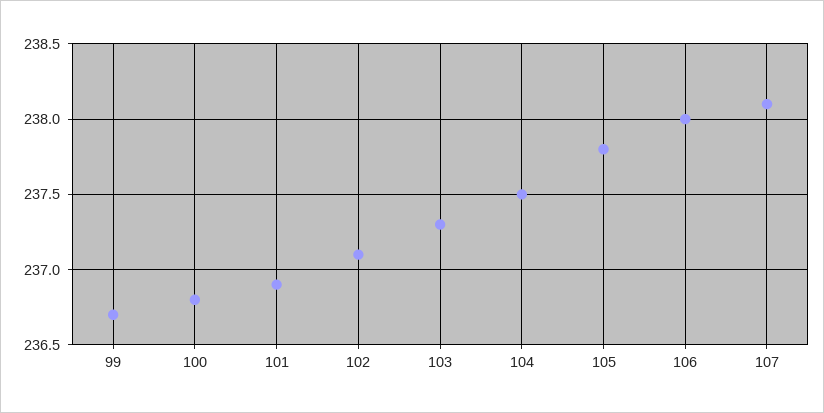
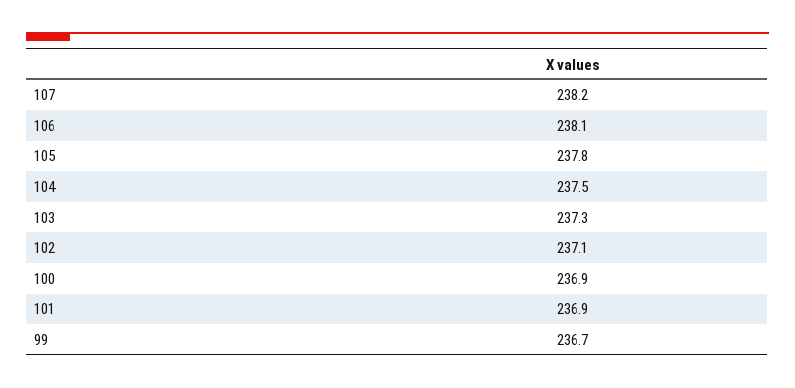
  {
    "99": 236.7,
-   "100": 236.8,
+   "100": 236.9,
    "101": 236.9,
    "102": 237.1,
    "103": 237.3,
    "104": 237.5,
    "105": 237.8,
-   "106": 238,
+   "106": 238.1,
-   "107": 238.1
+   "107": 238.2
  }

